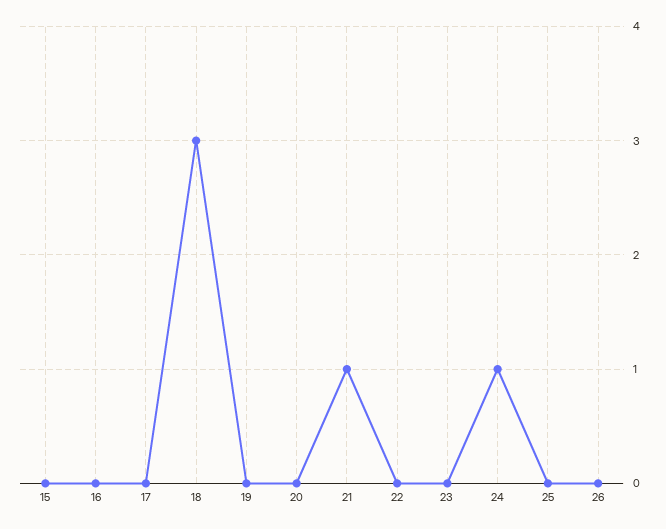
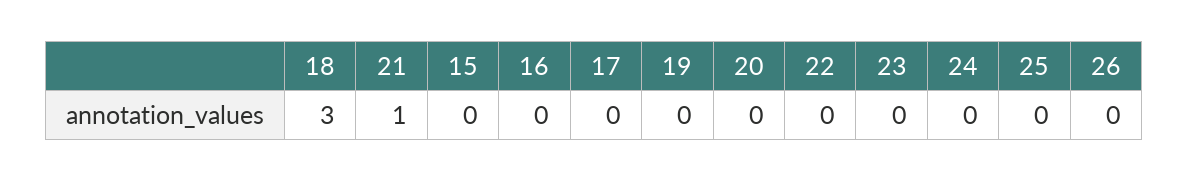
  {
    "15": 0,
    "16": 0,
    "17": 0,
    "18": 3,
    "19": 0,
    "20": 0,
    "21": 1,
    "22": 0,
    "23": 0,
-   "24": 1,
+   "24": 0,
    "25": 0,
    "26": 0
  }

